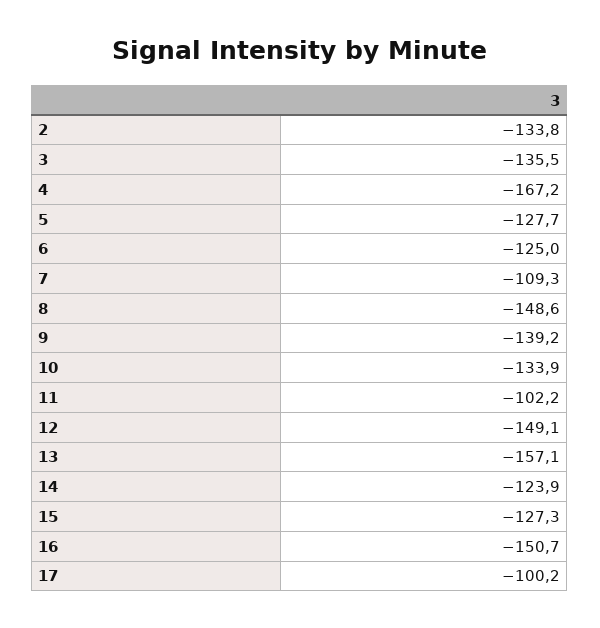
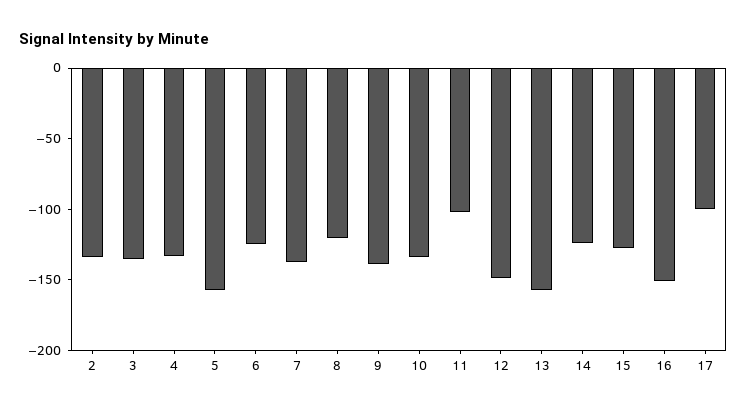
  {
    "2": -133.8,
    "3": -135.5,
-   "4": -167.2,
+   "4": -130,
-   "5": -127.7,
+   "5": -160,
    "6": -125,
-   "7": -109.3,
+   "7": -140,
-   "8": -148.6,
+   "8": -120,
    "9": -139.2,
    "10": -133.9,
    "11": -102.2,
    "12": -149.1,
    "13": -157.1,
    "14": -123.9,
    "15": -127.3,
    "16": -150.7,
    "17": -100.2
  }

